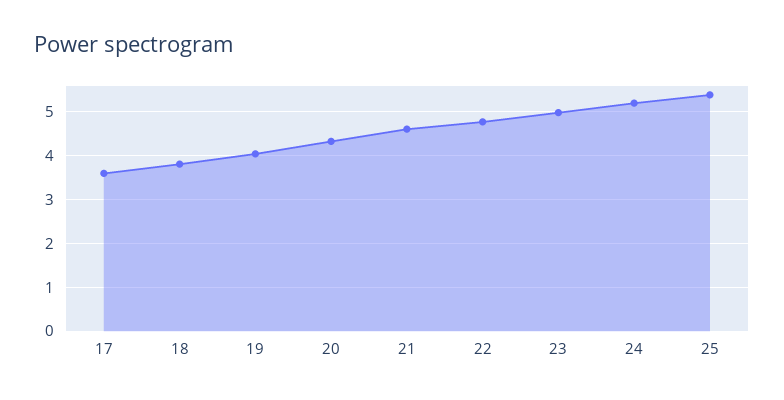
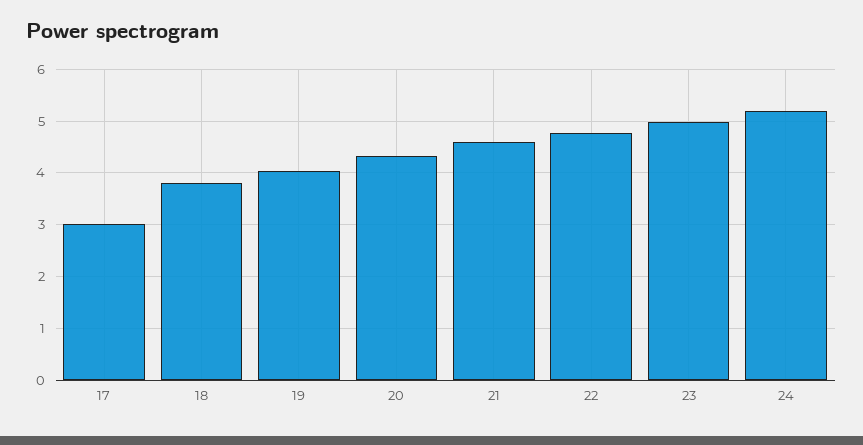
  {
-   "17": 3.6,
+   "17": 3,
    "18": 3.8,
    "19": 4,
    "20": 4.4,
    "21": 4.6,
    "22": 4.8,
    "23": 5,
-   "24": 5.2,
+   "24": 5.2
-   "25": 5.4
  }

